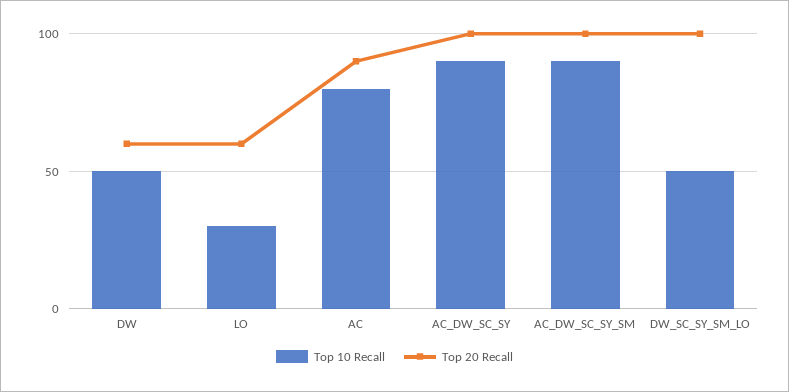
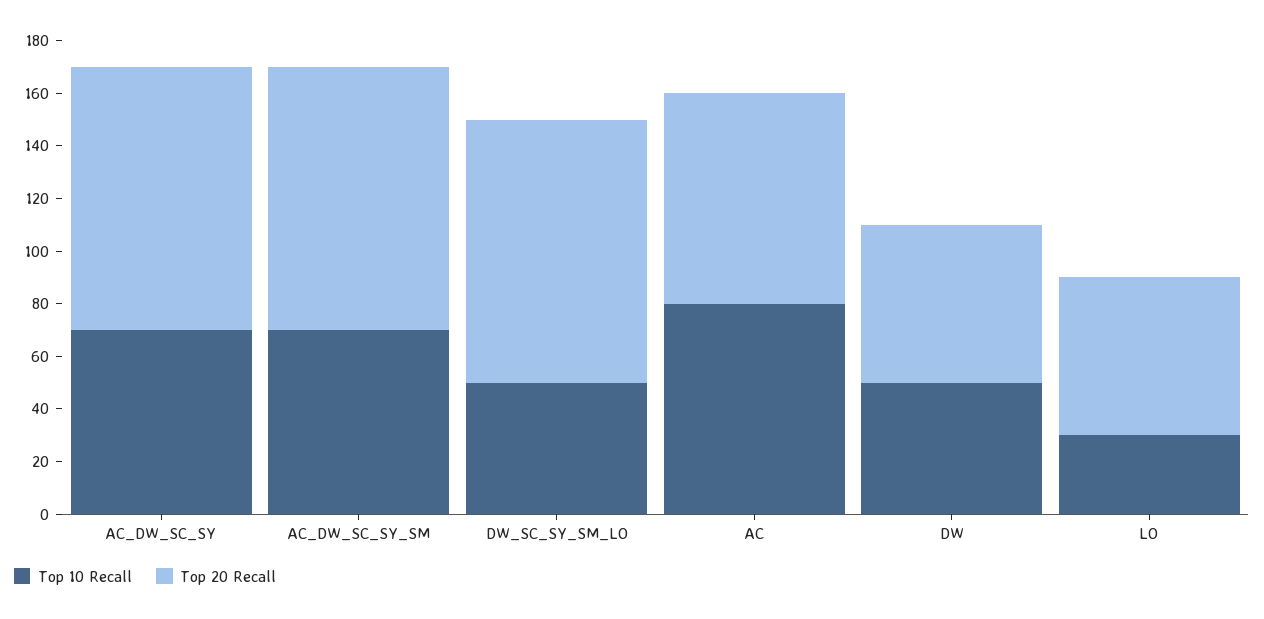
  {
    "Top 10 Recall": {
      "DW": 50,
      "LO": 30,
      "AC": 80,
-     "AC_DW_SC_SY": 90,
+     "AC_DW_SC_SY": 70,
-     "AC_DW_SC_SY_SM": 90,
+     "AC_DW_SC_SY_SM": 70,
      "DW_SC_SY_SM_LO": 50
    },
    "Top 20 Recall": {
      "DW": 60,
      "LO": 60,
-     "AC": 90,
+     "AC": 80,
      "AC_DW_SC_SY": 100,
      "AC_DW_SC_SY_SM": 100,
      "DW_SC_SY_SM_LO": 100
    }
  }

